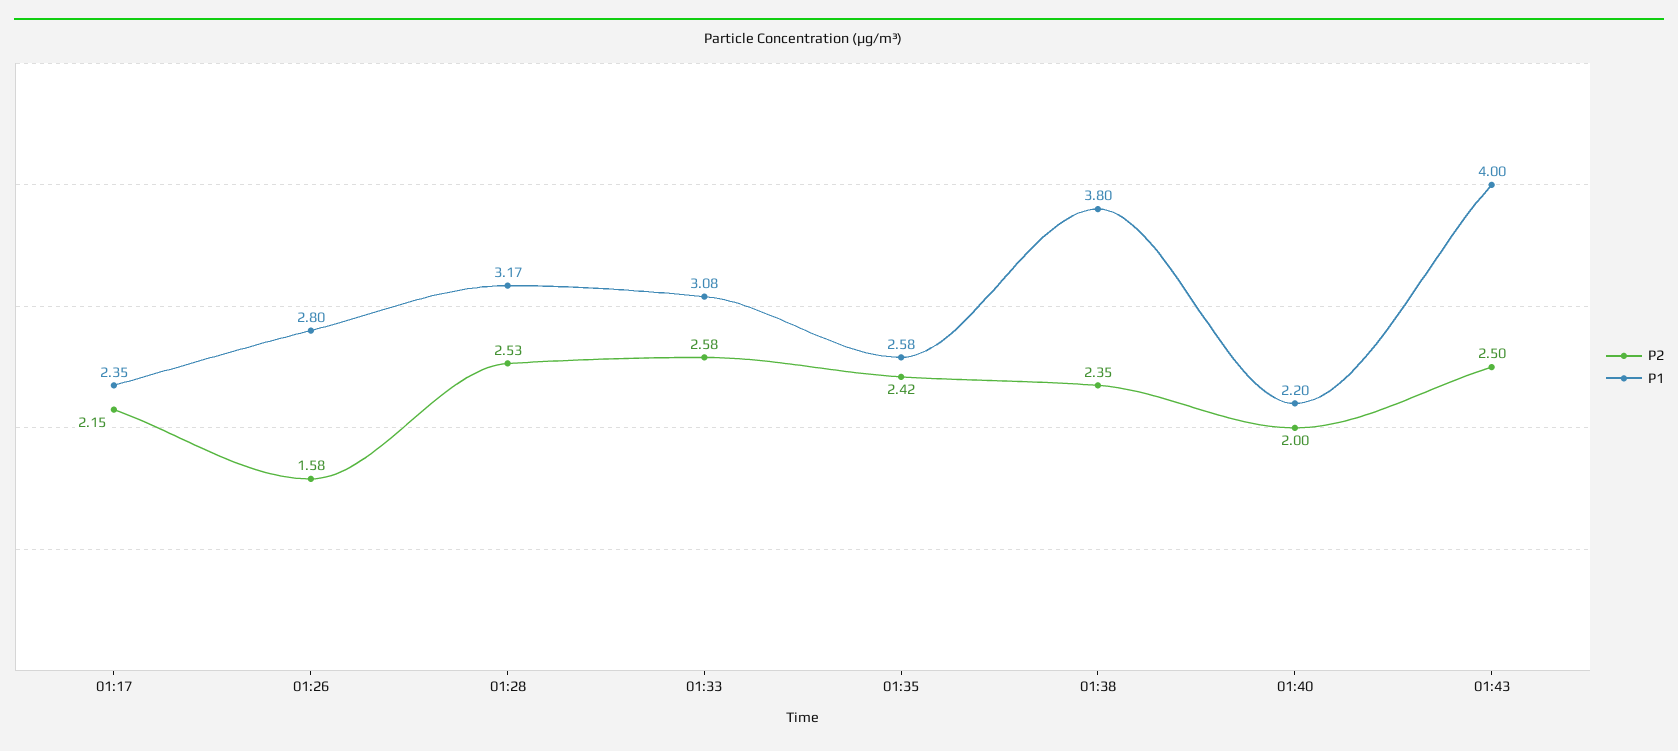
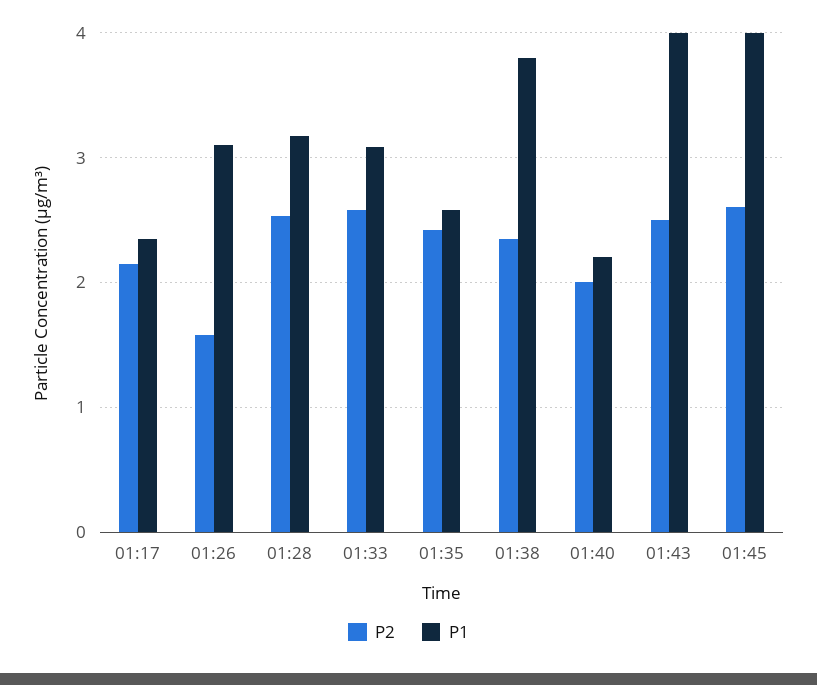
  {
    "P2": {
      "01:17": 2.15,
      "01:26": 1.58,
      "01:28": 2.53,
      "01:33": 2.58,
      "01:35": 2.42,
      "01:38": 2.35,
      "01:40": 2,
-     "01:43": 2.5
+     "01:43": 2.5,
+     "01:45": 2.6
    },
    "P1": {
      "01:17": 2.35,
-     "01:26": 2.8,
+     "01:26": 3.1,
      "01:28": 3.17,
      "01:33": 3.08,
      "01:35": 2.58,
      "01:38": 3.8,
      "01:40": 2.2,
-     "01:43": 4
+     "01:43": 4,
+     "01:45": 4
    }
  }

